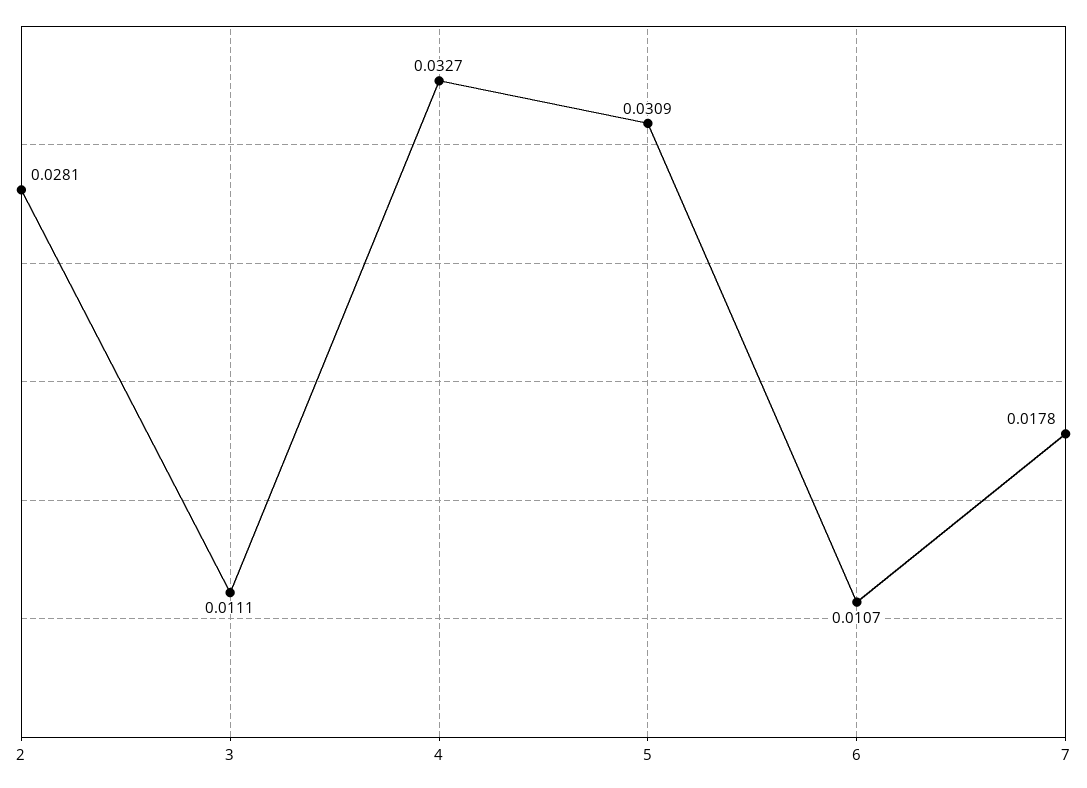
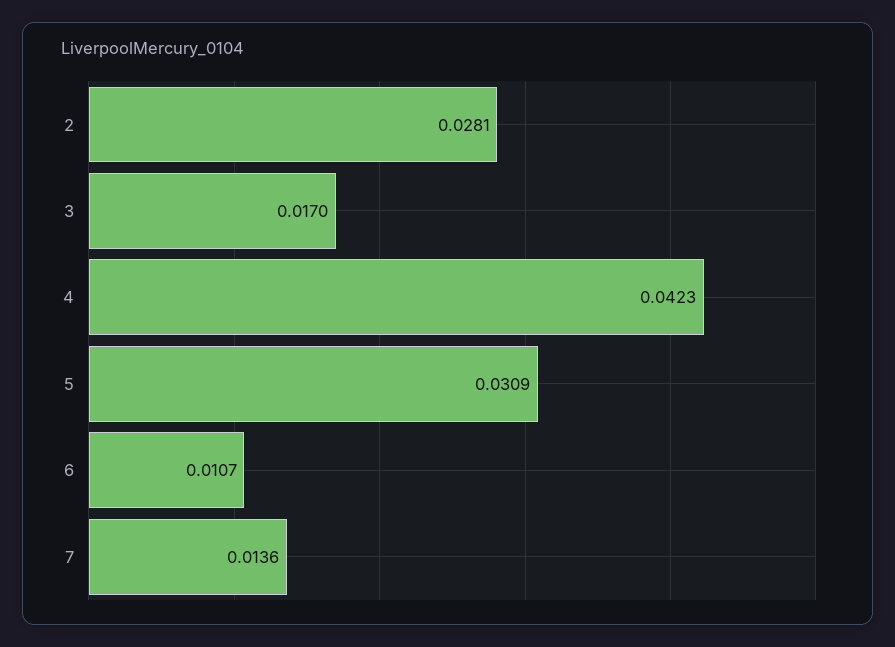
  {
    "2": 0.0281,
-   "3": 0.0111,
+   "3": 0.017,
-   "4": 0.0327,
+   "4": 0.0423,
    "5": 0.0309,
    "6": 0.0107,
-   "7": 0.0178
+   "7": 0.0136
  }

